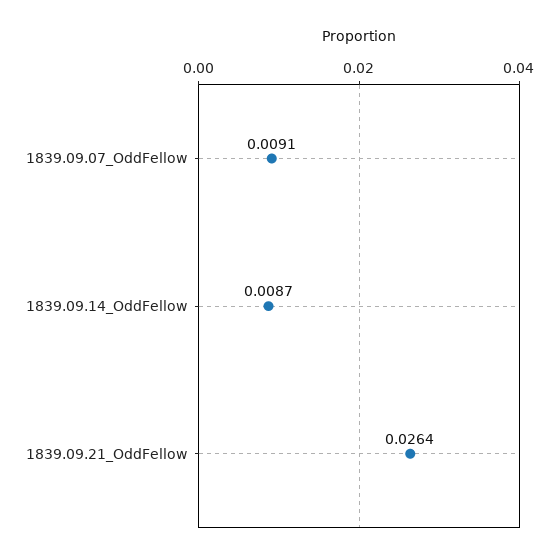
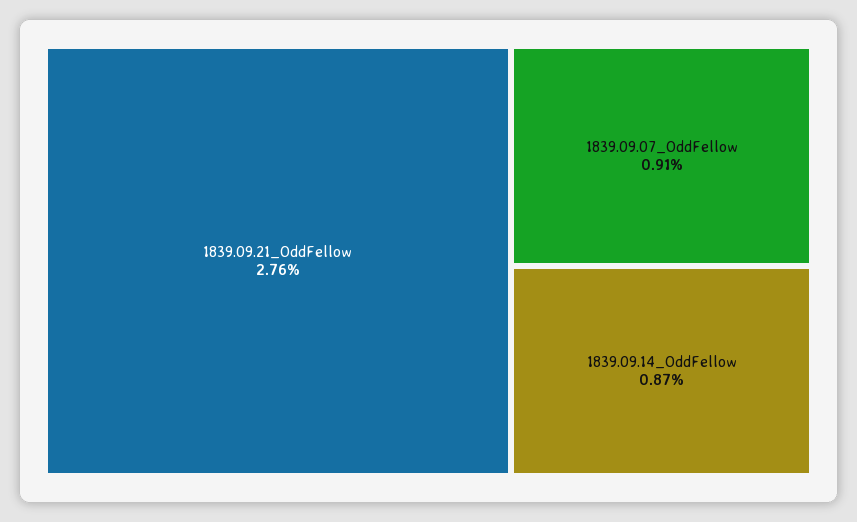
  {
    "1839.09.07_OddFellow": 0.0091,
    "1839.09.14_OddFellow": 0.0087,
-   "1839.09.21_OddFellow": 0.0264
+   "1839.09.21_OddFellow": 0.0276
  }

